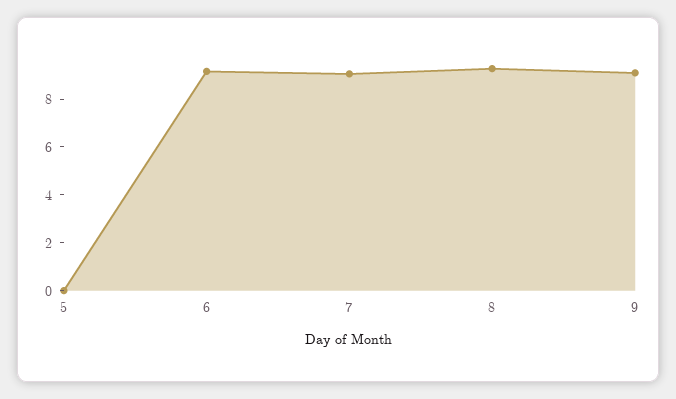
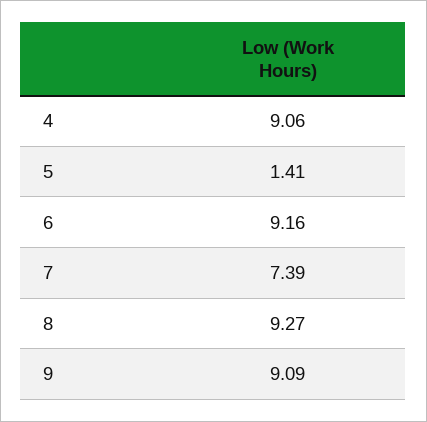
  {
-   "5": 0,
+   "5": 1.41,
    "6": 9.16,
-   "7": 9,
+   "7": 7.39,
    "8": 9.27,
-   "9": 9.09
+   "9": 9.09,
+   "4": 9.06
  }

